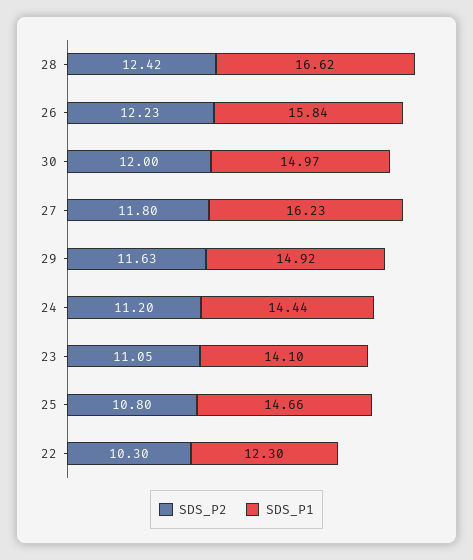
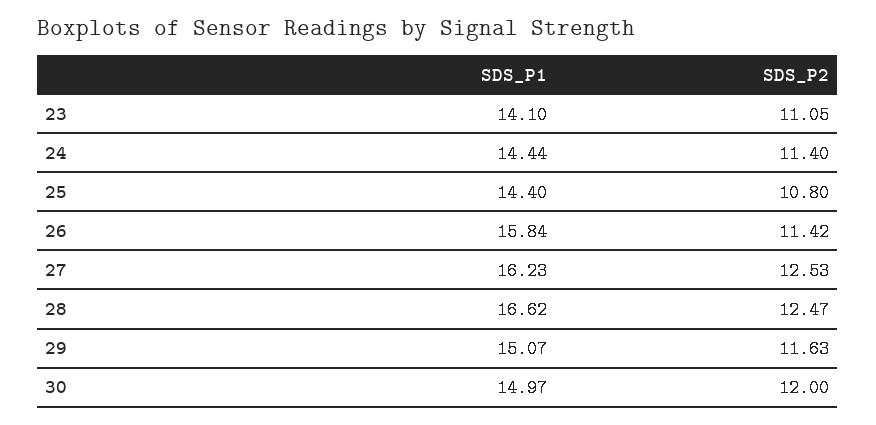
  {
    "SDS_P2": {
-     "28": 12.42,
+     "28": 12.47,
-     "26": 12.23,
+     "26": 11.42,
      "30": 12,
-     "27": 11.8,
+     "27": 12.53,
      "29": 11.63,
-     "24": 11.2,
+     "24": 11.4,
      "23": 11.05,
-     "25": 10.8,
+     "25": 10.8
-     "22": 10.3
    },
    "SDS_P1": {
      "28": 16.62,
      "26": 15.84,
      "30": 14.97,
      "27": 16.23,
-     "29": 14.92,
+     "29": 15.07,
      "24": 14.44,
      "23": 14.1,
-     "25": 14.66,
+     "25": 14.4
-     "22": 12.3
    }
  }

